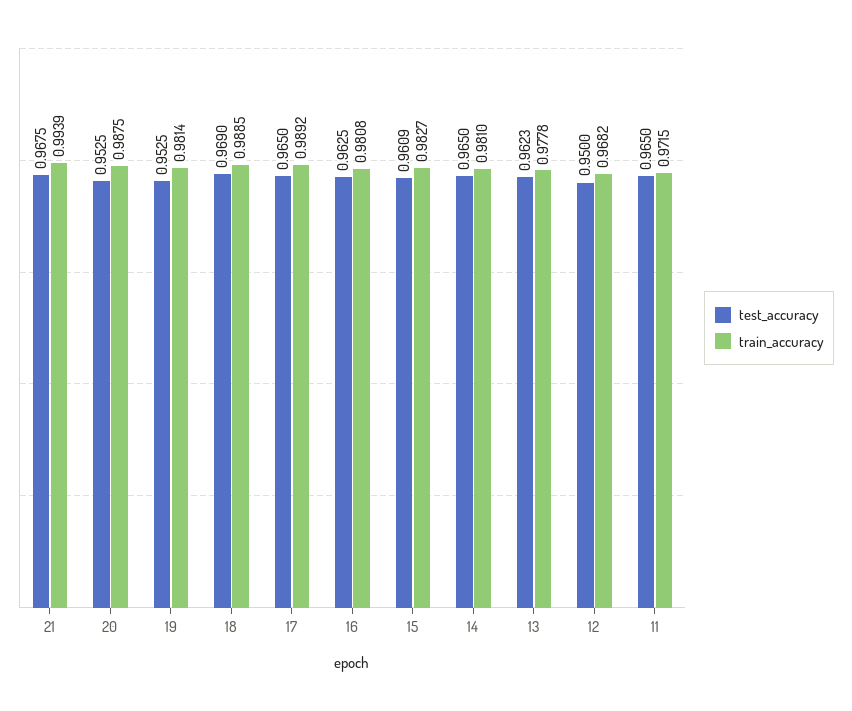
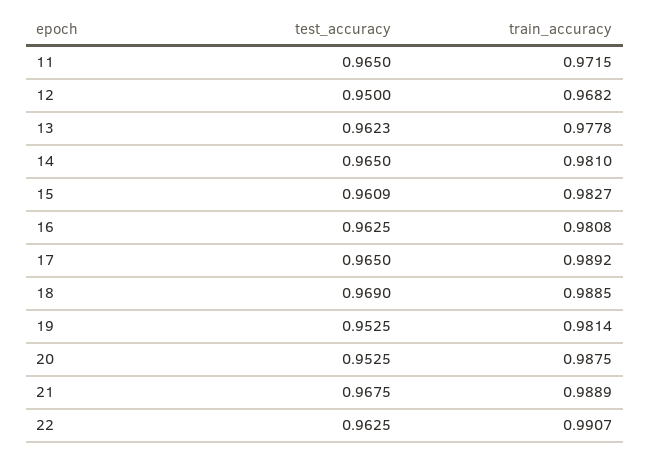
  {
    "test_accuracy": {
      "21": 0.9675,
      "20": 0.9525,
      "19": 0.9525,
      "18": 0.969,
      "17": 0.965,
      "16": 0.9625,
      "15": 0.9609,
      "14": 0.965,
      "13": 0.9623,
      "12": 0.95,
-     "11": 0.965
+     "11": 0.965,
+     "22": 0.9625
    },
    "train_accuracy": {
-     "21": 0.9939,
+     "21": 0.9889,
      "20": 0.9875,
      "19": 0.9814,
      "18": 0.9885,
      "17": 0.9892,
      "16": 0.9808,
      "15": 0.9827,
      "14": 0.981,
      "13": 0.9778,
      "12": 0.9682,
-     "11": 0.9715
+     "11": 0.9715,
+     "22": 0.9907
    }
  }

